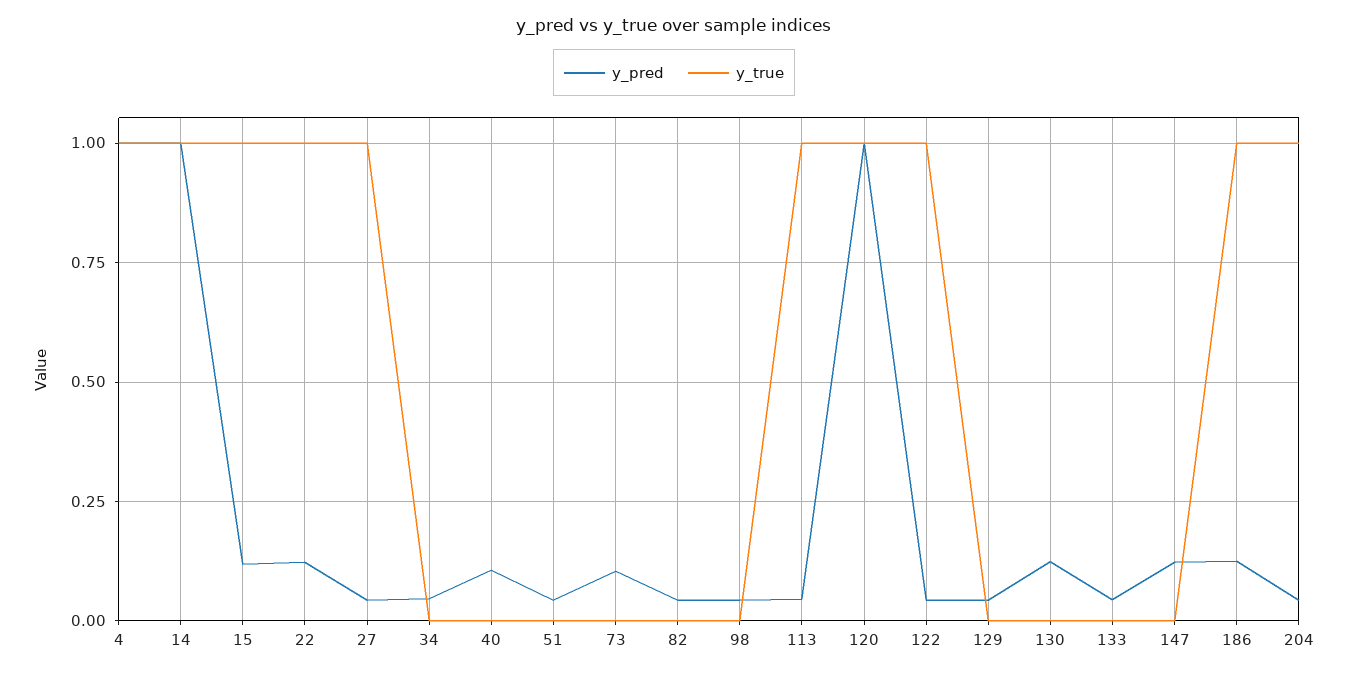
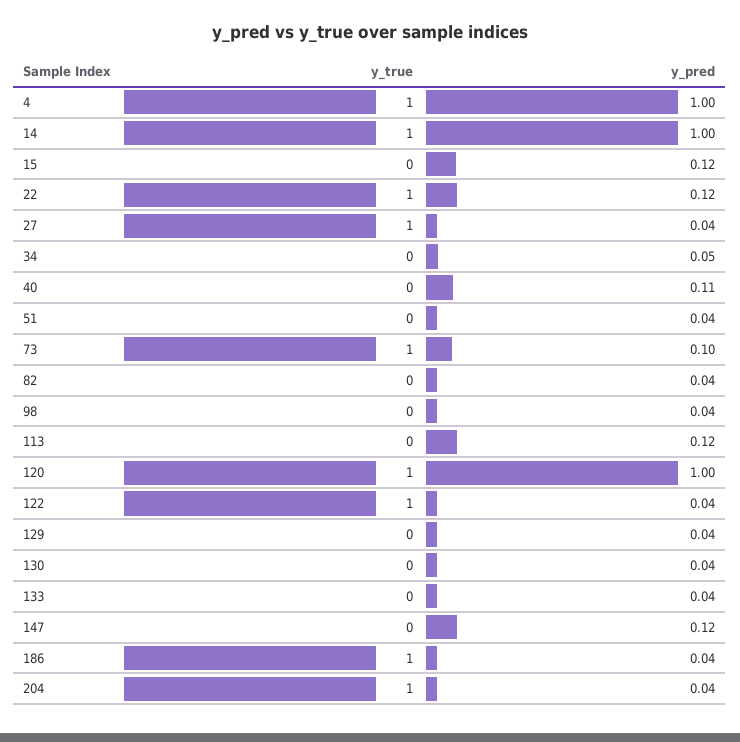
  {
    "y_pred": {
      "4": 1,
      "14": 1,
      "15": 0.12,
      "22": 0.12,
      "27": 0.04,
      "34": 0.05,
      "40": 0.11,
      "51": 0.04,
      "73": 0.1,
      "82": 0.04,
      "98": 0.04,
-     "113": 0.05,
+     "113": 0.12,
      "120": 1,
      "122": 0.04,
      "129": 0.04,
-     "130": 0.125,
+     "130": 0.04,
      "133": 0.04,
      "147": 0.12,
-     "186": 0.125,
+     "186": 0.04,
      "204": 0.04
    },
    "y_true": {
      "4": 1,
      "14": 1,
-     "15": 1,
+     "15": 0,
      "22": 1,
      "27": 1,
      "34": 0,
      "40": 0,
      "51": 0,
-     "73": 0,
+     "73": 1,
      "82": 0,
      "98": 0,
-     "113": 1,
+     "113": 0,
      "120": 1,
      "122": 1,
      "129": 0,
      "130": 0,
      "133": 0,
      "147": 0,
      "186": 1,
      "204": 1
    }
  }

